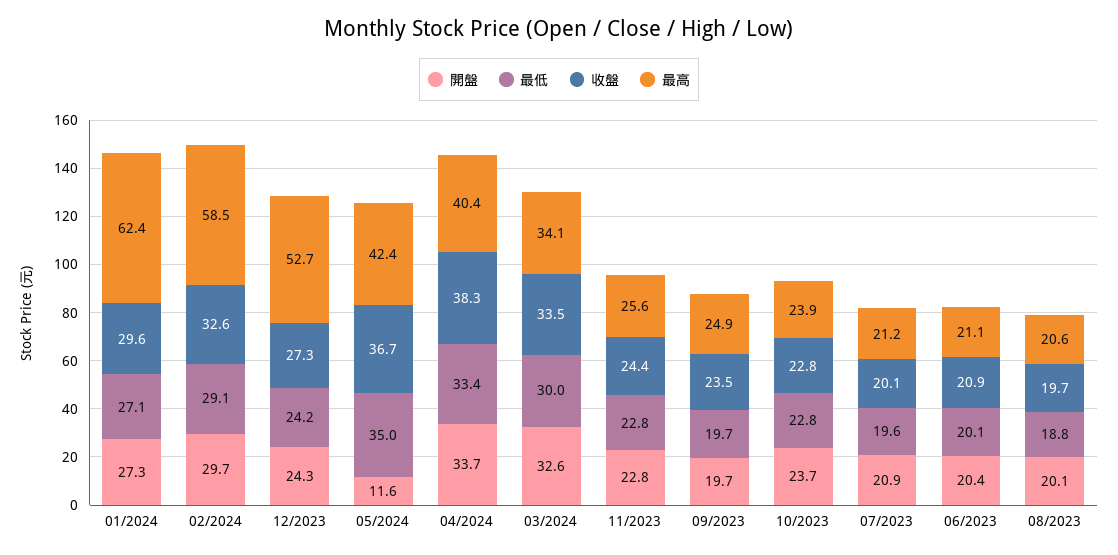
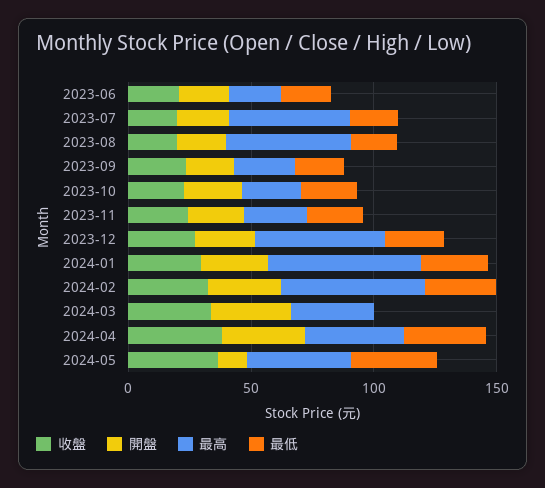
  {
    "開盤": {
      "01/2024": 27.3,
      "02/2024": 29.7,
      "12/2023": 24.3,
      "05/2024": 11.6,
      "04/2024": 33.7,
      "03/2024": 32.6,
      "11/2023": 22.8,
      "09/2023": 19.7,
      "10/2023": 23.7,
      "07/2023": 20.9,
      "06/2023": 20.4,
      "08/2023": 20.1
    },
    "最低": {
      "01/2024": 27.1,
      "02/2024": 29.1,
      "12/2023": 24.2,
      "05/2024": 35,
      "04/2024": 33.4,
-     "03/2024": 30,
+     "03/2024": 0,
      "11/2023": 22.8,
      "09/2023": 19.7,
      "10/2023": 22.8,
      "07/2023": 19.6,
      "06/2023": 20.1,
      "08/2023": 18.8
    },
    "收盤": {
      "01/2024": 29.6,
      "02/2024": 32.6,
      "12/2023": 27.3,
      "05/2024": 36.7,
      "04/2024": 38.3,
      "03/2024": 33.5,
      "11/2023": 24.4,
      "09/2023": 23.5,
      "10/2023": 22.8,
      "07/2023": 20.1,
      "06/2023": 20.9,
      "08/2023": 19.7
    },
    "最高": {
      "01/2024": 62.4,
      "02/2024": 58.5,
      "12/2023": 52.7,
      "05/2024": 42.4,
      "04/2024": 40.4,
      "03/2024": 34.1,
      "11/2023": 25.6,
      "09/2023": 24.9,
      "10/2023": 23.9,
-     "07/2023": 21.2,
+     "07/2023": 50,
      "06/2023": 21.1,
-     "08/2023": 20.6
+     "08/2023": 50
    }
  }

